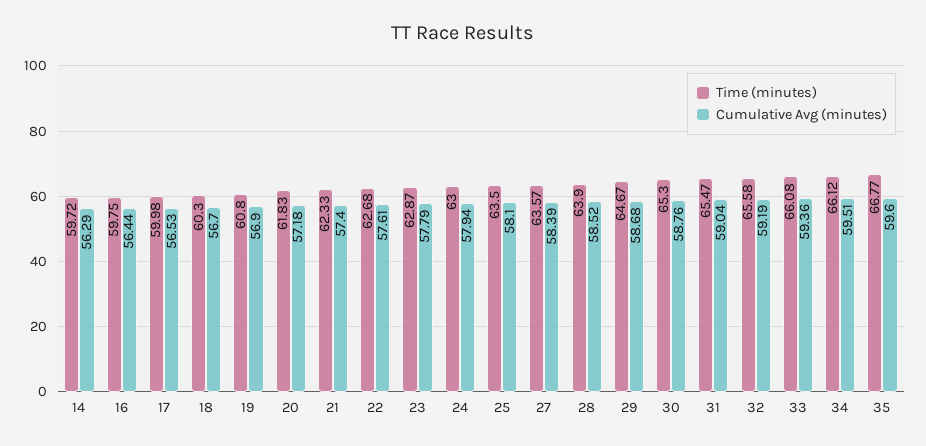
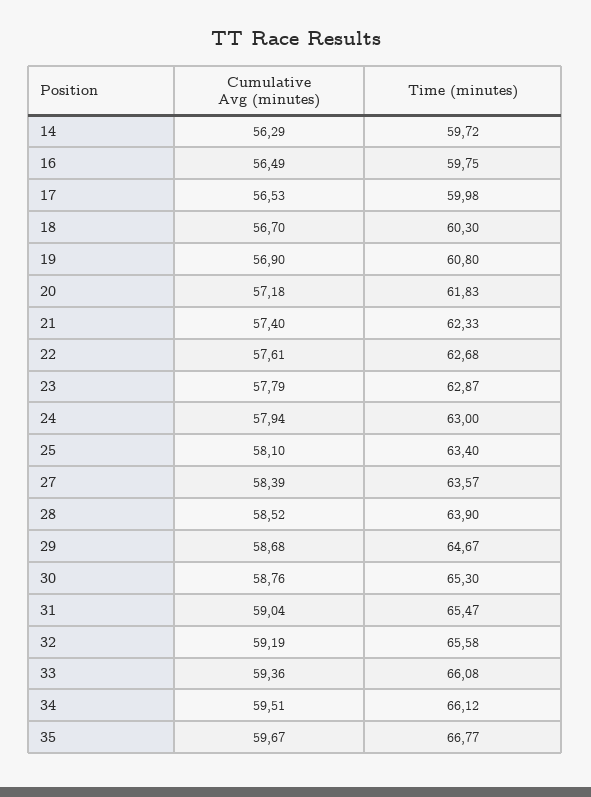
  {
    "Time (minutes)": {
      "14": 59.72,
      "16": 59.75,
      "17": 59.98,
      "18": 60.3,
      "19": 60.8,
      "20": 61.83,
      "21": 62.33,
      "22": 62.68,
      "23": 62.87,
      "24": 63,
-     "25": 63.5,
+     "25": 63.4,
      "27": 63.57,
      "28": 63.9,
      "29": 64.67,
      "30": 65.3,
      "31": 65.47,
      "32": 65.58,
      "33": 66.08,
      "34": 66.12,
      "35": 66.77
    },
    "Cumulative Avg (minutes)": {
      "14": 56.29,
-     "16": 56.44,
+     "16": 56.49,
      "17": 56.53,
      "18": 56.7,
      "19": 56.9,
      "20": 57.18,
      "21": 57.4,
      "22": 57.61,
      "23": 57.79,
      "24": 57.94,
      "25": 58.1,
      "27": 58.39,
      "28": 58.52,
      "29": 58.68,
      "30": 58.76,
      "31": 59.04,
      "32": 59.19,
      "33": 59.36,
      "34": 59.51,
-     "35": 59.6
+     "35": 59.67
    }
  }

